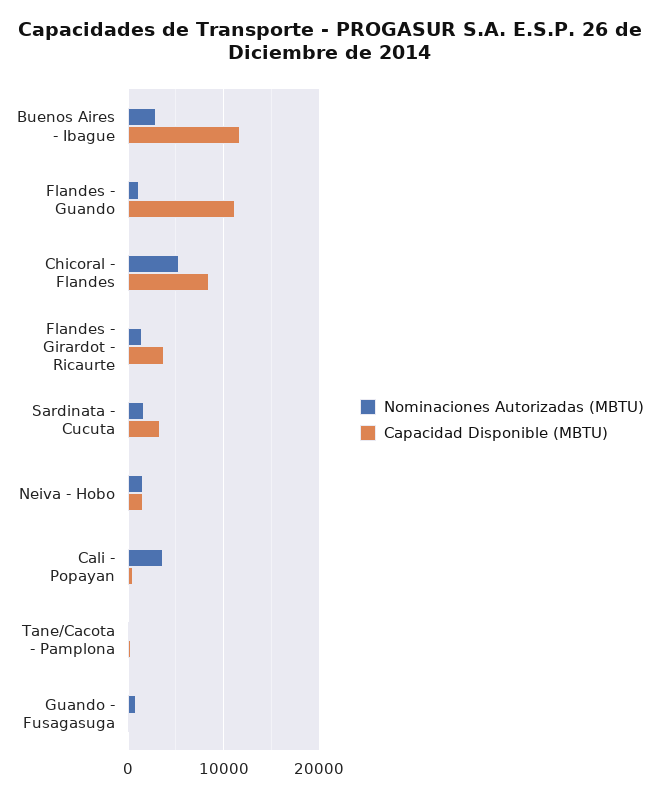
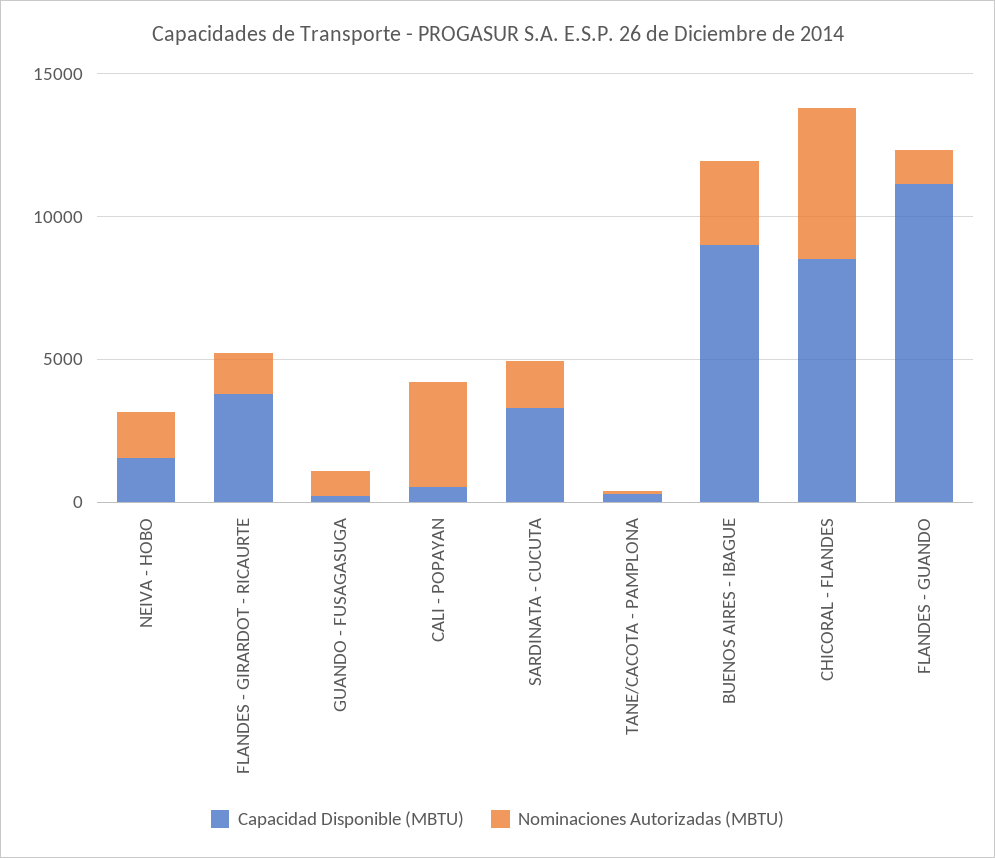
  {
    "Nominaciones Autorizadas (MBTU)": {
      "Buenos Aires - Ibague": 3000,
      "Flandes - Guando": 1000,
      "Chicoral - Flandes": 5000,
      "Flandes - Girardot - Ricaurte": 1000,
      "Sardinata - Cucuta": 2000,
      "Neiva - Hobo": 2000,
      "Cali - Popayan": 4000,
      "Tane/Cacota - Pamplona": 0,
      "Guando - Fusagasuga": 1000
    },
    "Capacidad Disponible (MBTU)": {
-     "Buenos Aires - Ibague": 12000,
+     "Buenos Aires - Ibague": 9000,
      "Flandes - Guando": 11000,
      "Chicoral - Flandes": 9000,
      "Flandes - Girardot - Ricaurte": 4000,
      "Sardinata - Cucuta": 3000,
      "Neiva - Hobo": 2000,
      "Cali - Popayan": 1000,
      "Tane/Cacota - Pamplona": 0,
      "Guando - Fusagasuga": 0
    }
  }

